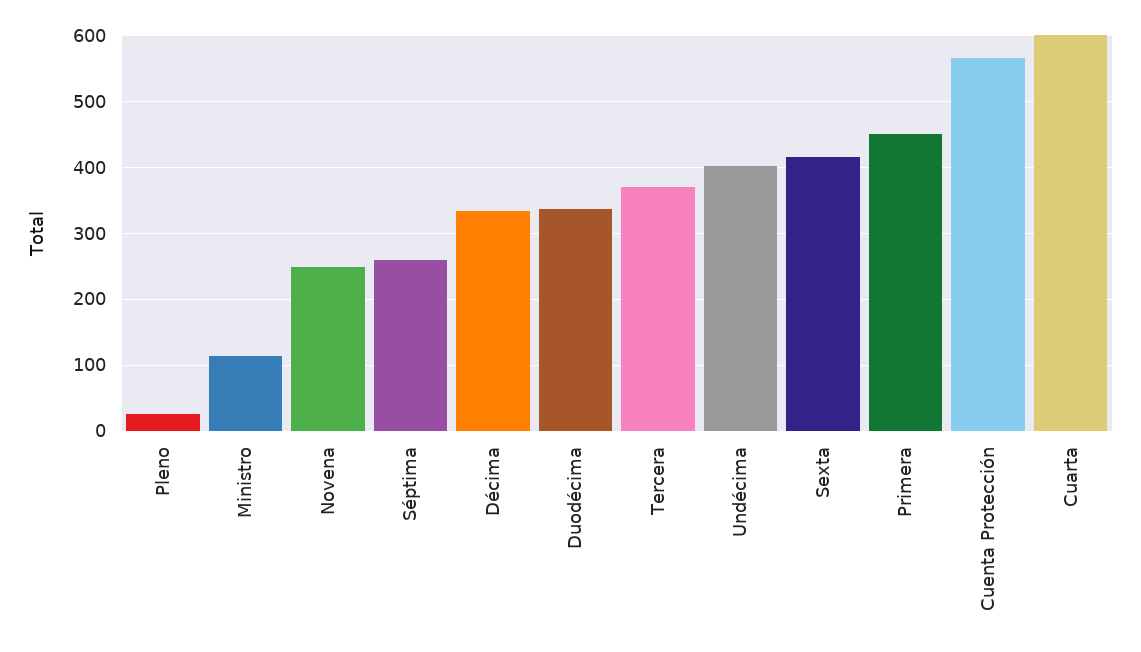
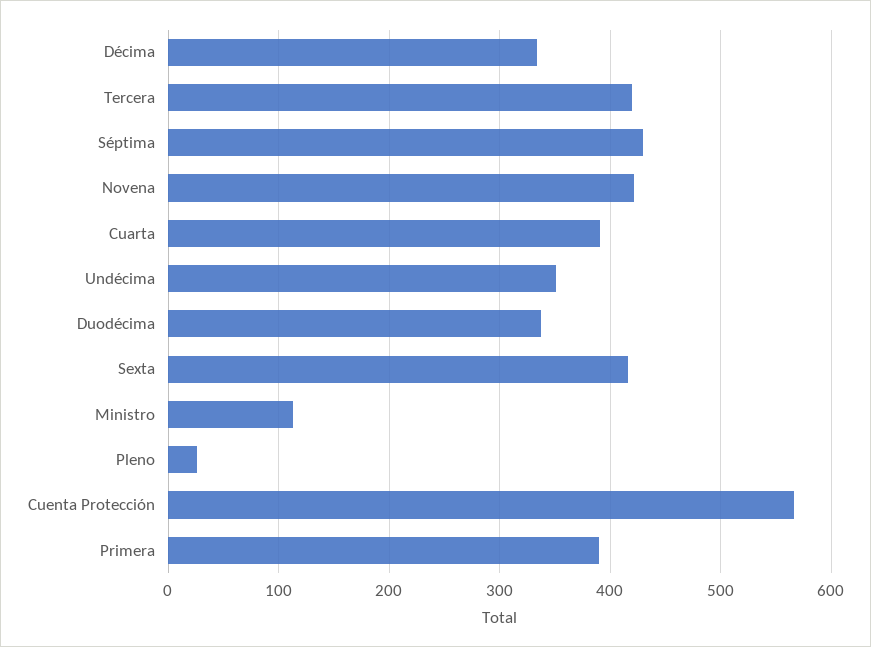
  {
    "Pleno": 30,
    "Ministro": 110,
-   "Novena": 250,
+   "Novena": 420,
-   "Séptima": 260,
+   "Séptima": 430,
    "Décima": 330,
    "Duodécima": 340,
-   "Tercera": 370,
+   "Tercera": 420,
-   "Undécima": 400,
+   "Undécima": 350,
    "Sexta": 420,
-   "Primera": 450,
+   "Primera": 390,
    "Cuenta Protección": 570,
-   "Cuarta": 600
+   "Cuarta": 390
  }

